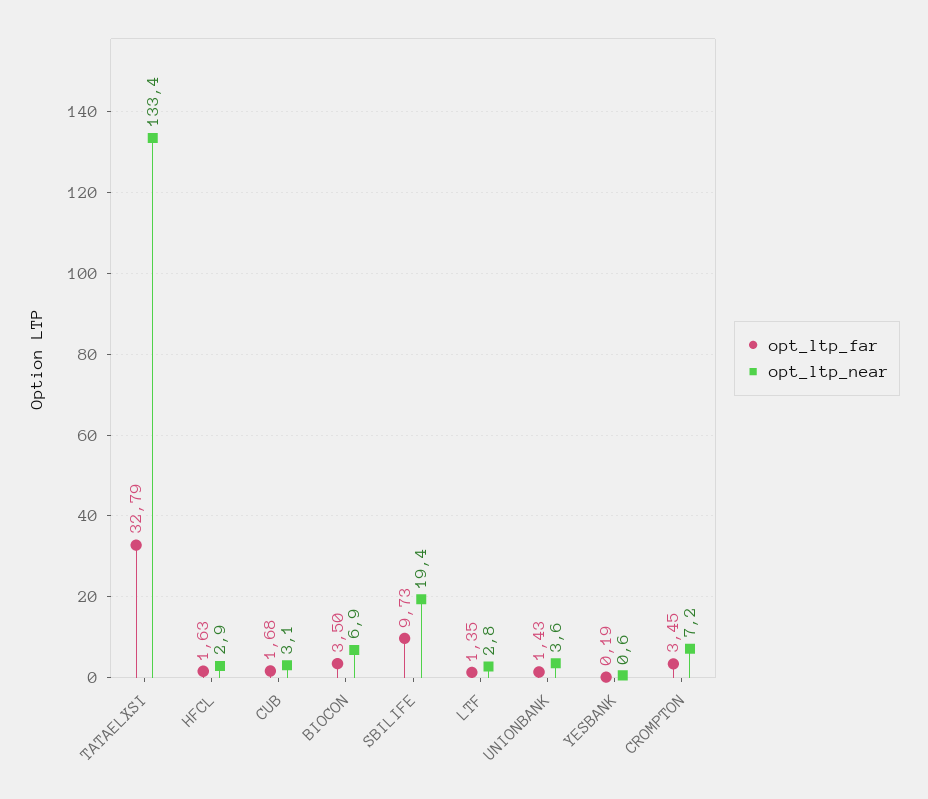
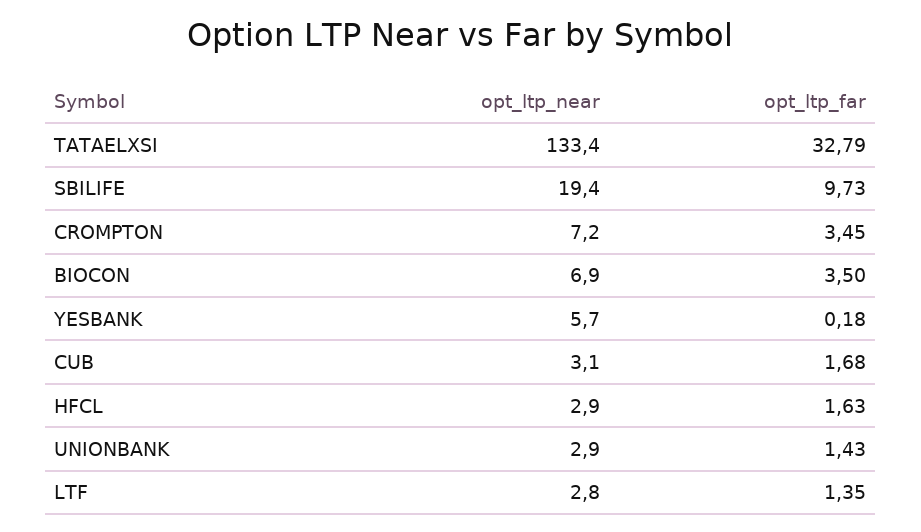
  {
    "opt_ltp_far": {
      "TATAELXSI": 32.79,
      "HFCL": 1.63,
      "CUB": 1.68,
      "BIOCON": 3.5,
      "SBILIFE": 9.73,
      "LTF": 1.35,
      "UNIONBANK": 1.43,
-     "YESBANK": 0.19,
+     "YESBANK": 0.18,
      "CROMPTON": 3.45
    },
    "opt_ltp_near": {
      "TATAELXSI": 133.4,
      "HFCL": 2.9,
      "CUB": 3.1,
      "BIOCON": 6.9,
      "SBILIFE": 19.4,
      "LTF": 2.8,
-     "UNIONBANK": 3.6,
+     "UNIONBANK": 2.9,
-     "YESBANK": 0.6,
+     "YESBANK": 5.7,
      "CROMPTON": 7.2
    }
  }

